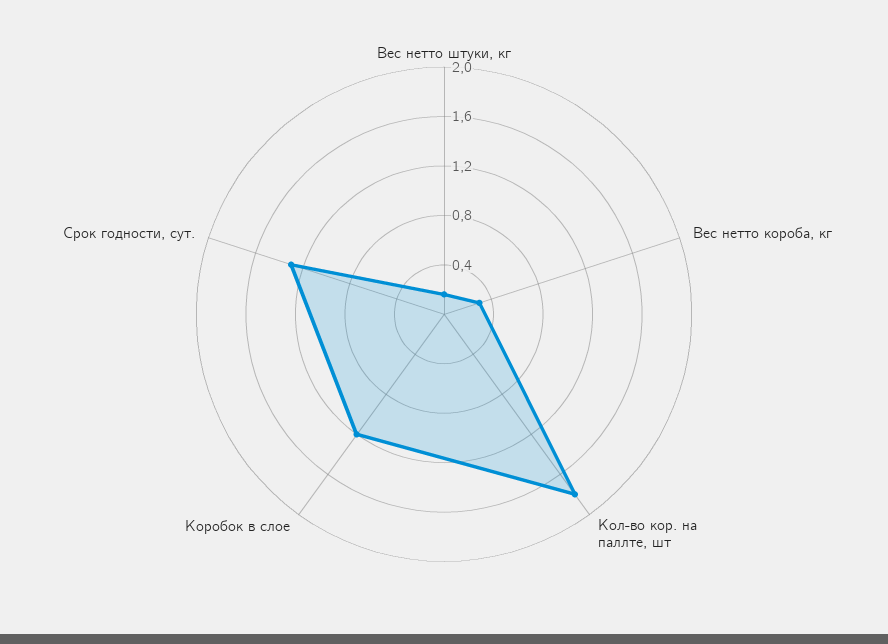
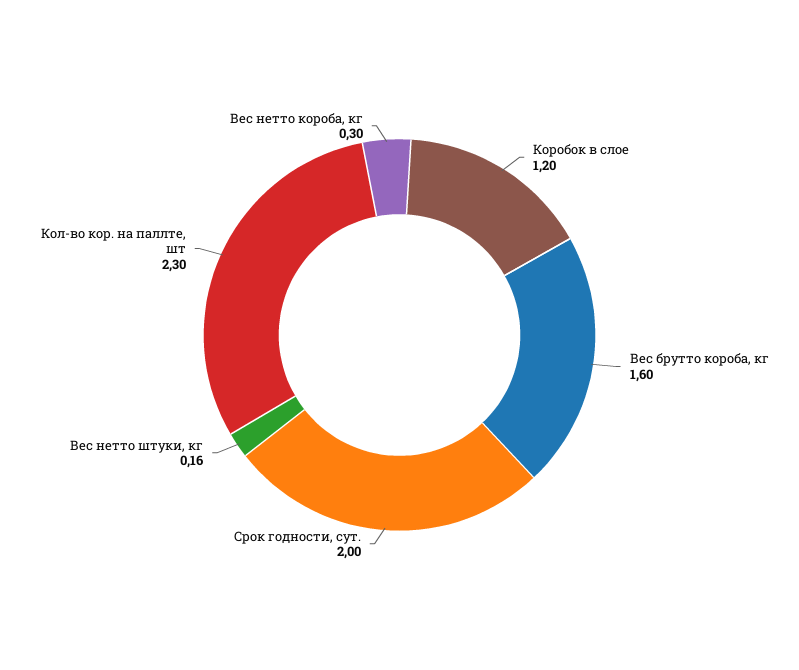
  {
    "Вес нетто штуки, кг": 0.16,
    "Вес нетто короба, кг": 0.3,
-   "Кол-во кор. на паллте, шт": 1.8,
+   "Кол-во кор. на паллте, шт": 2.3,
    "Коробок в слое": 1.2,
-   "Срок годности, сут.": 1.3
+   "Срок годности, сут.": 2,
+   "Вес брутто короба, кг": 1.6
  }

